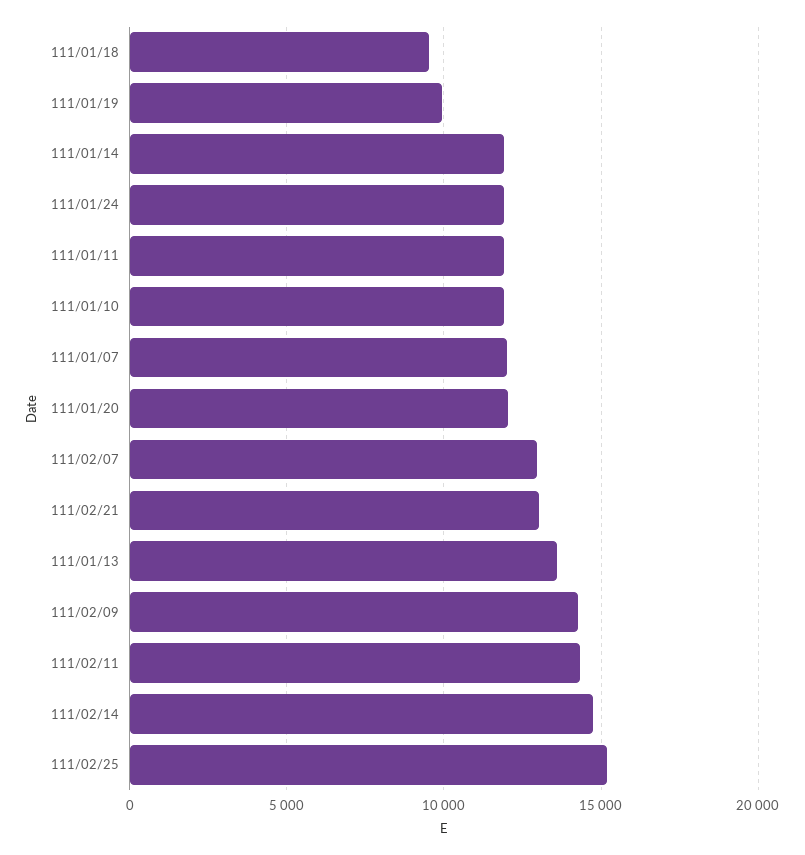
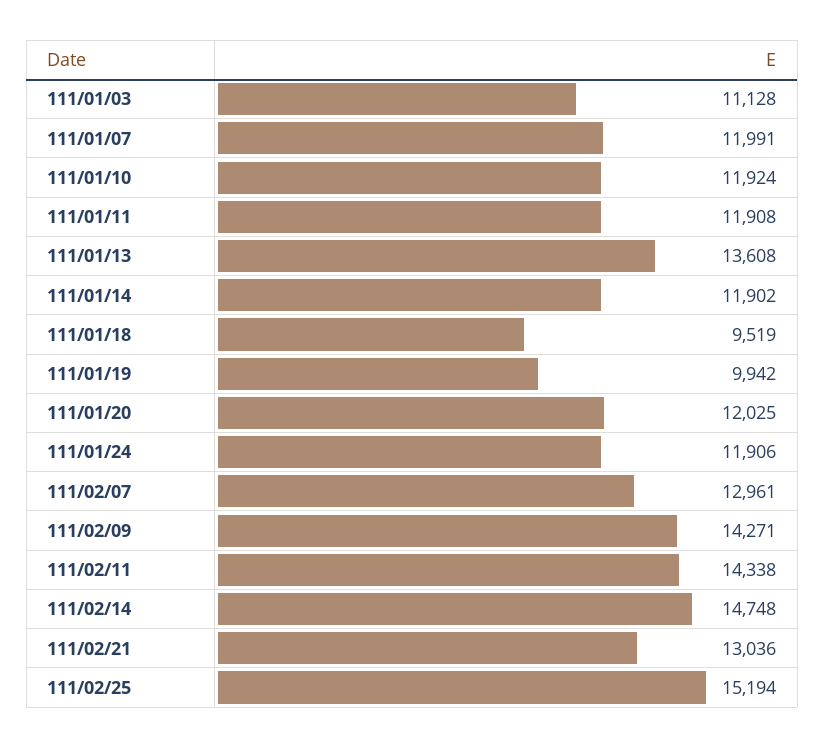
  {
    "111/01/18": 9519,
    "111/01/19": 9942,
    "111/01/14": 11902,
    "111/01/24": 11906,
    "111/01/11": 11908,
    "111/01/10": 11924,
    "111/01/07": 11991,
    "111/01/20": 12025,
    "111/02/07": 12961,
    "111/02/21": 13036,
    "111/01/13": 13608,
    "111/02/09": 14271,
    "111/02/11": 14338,
    "111/02/14": 14748,
-   "111/02/25": 15194
+   "111/02/25": 15194,
+   "111/01/03": 11128
  }

